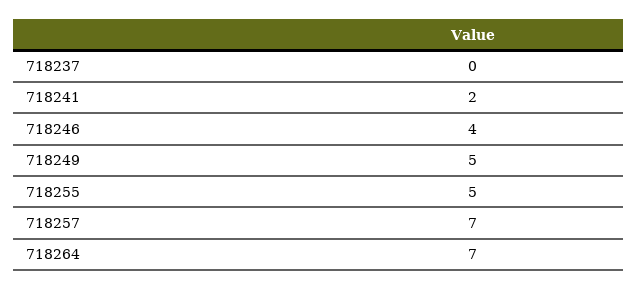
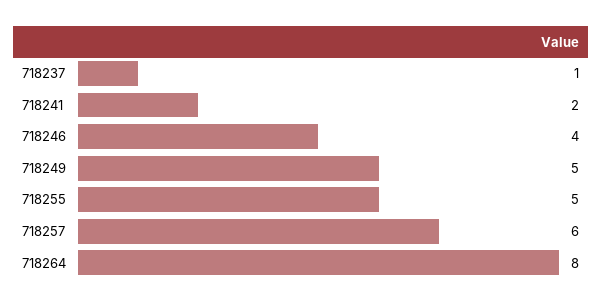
  {
-   "718237": 0,
+   "718237": 1,
    "718241": 2,
    "718246": 4,
    "718249": 5,
    "718255": 5,
-   "718257": 7,
+   "718257": 6,
-   "718264": 7
+   "718264": 8
  }

